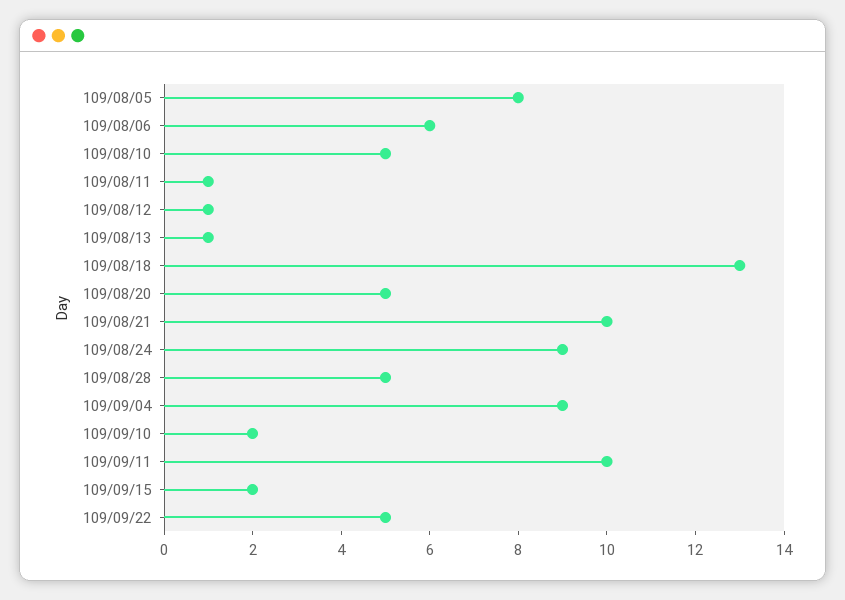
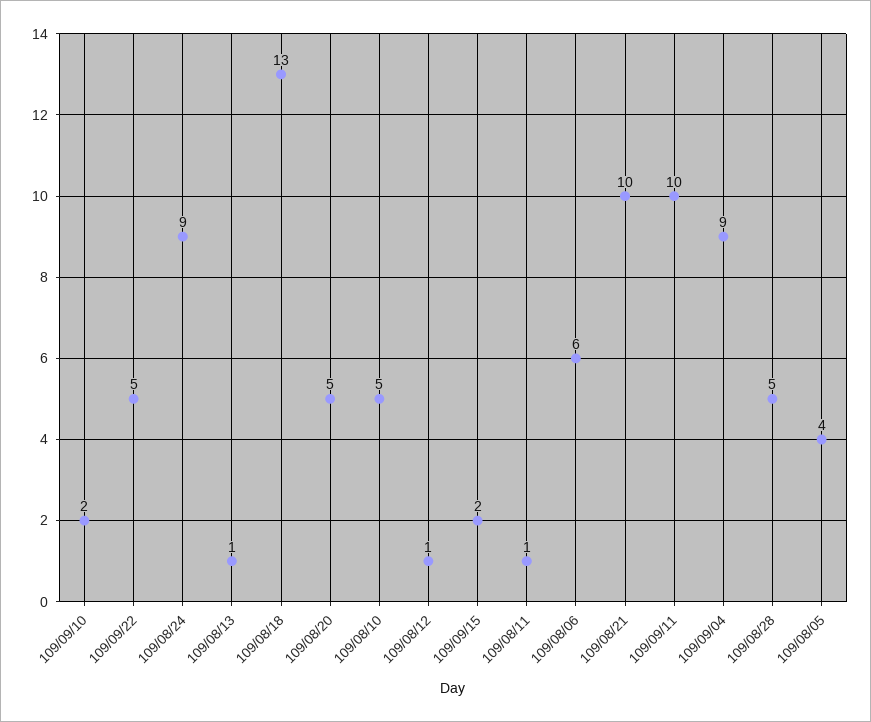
  {
-   "109/08/05": 8,
+   "109/08/05": 4,
    "109/08/06": 6,
    "109/08/10": 5,
    "109/08/11": 1,
    "109/08/12": 1,
    "109/08/13": 1,
    "109/08/18": 13,
    "109/08/20": 5,
    "109/08/21": 10,
    "109/08/24": 9,
    "109/08/28": 5,
    "109/09/04": 9,
    "109/09/10": 2,
    "109/09/11": 10,
    "109/09/15": 2,
    "109/09/22": 5
  }

